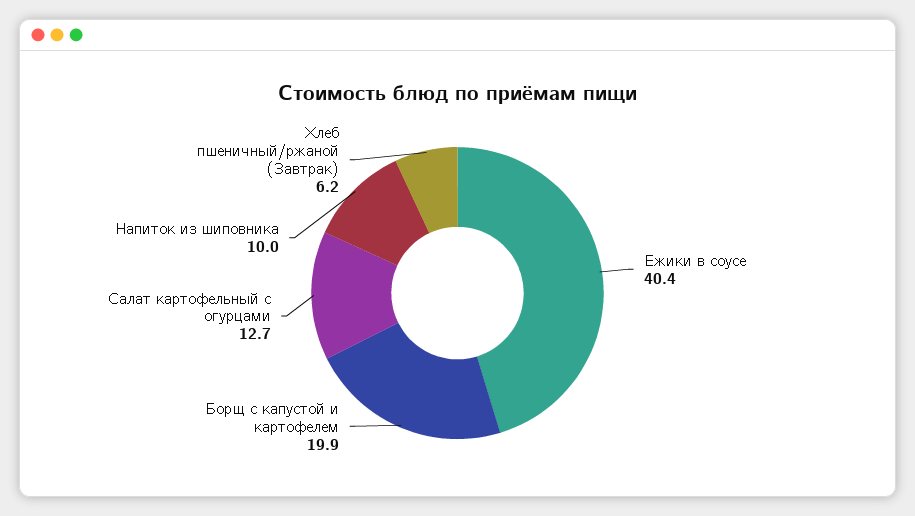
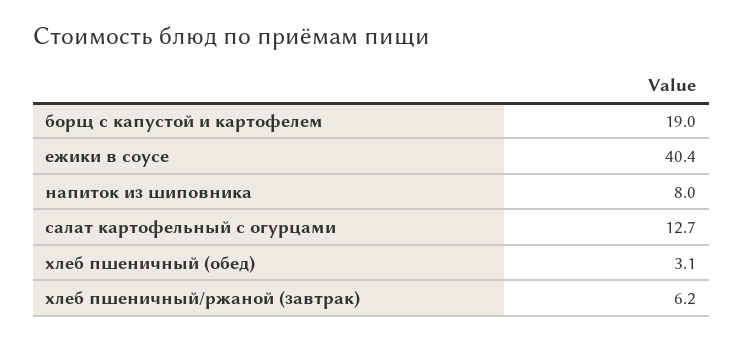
  {
    "Ежики в соусе": 40.4,
-   "Борщ с капустой и картофелем": 19.9,
+   "Борщ с капустой и картофелем": 19,
    "Салат картофельный с огурцами": 12.7,
-   "Напиток из шиповника": 10,
+   "Напиток из шиповника": 8,
-   "Хлеб пшеничный/ржаной (Завтрак)": 6.2
+   "Хлеб пшеничный/ржаной (Завтрак)": 6.2,
+   "хлеб пшеничный (обед)": 3.1
  }

